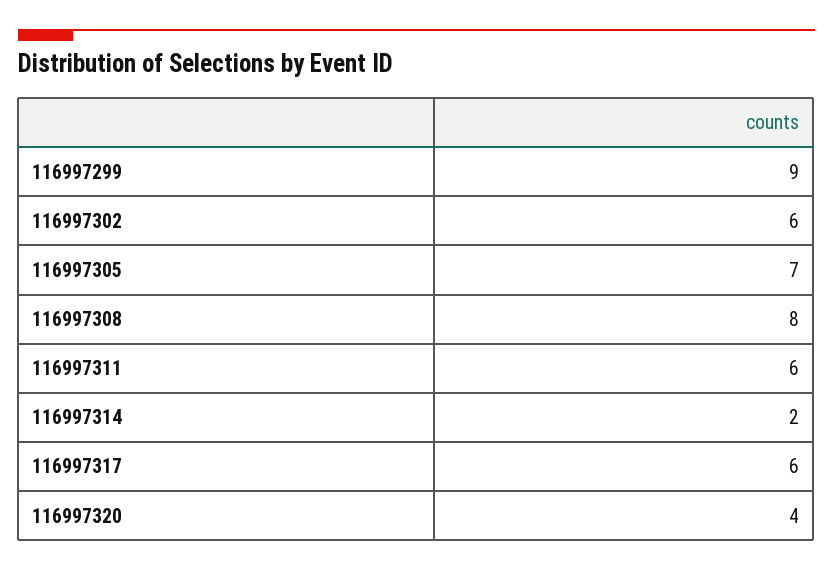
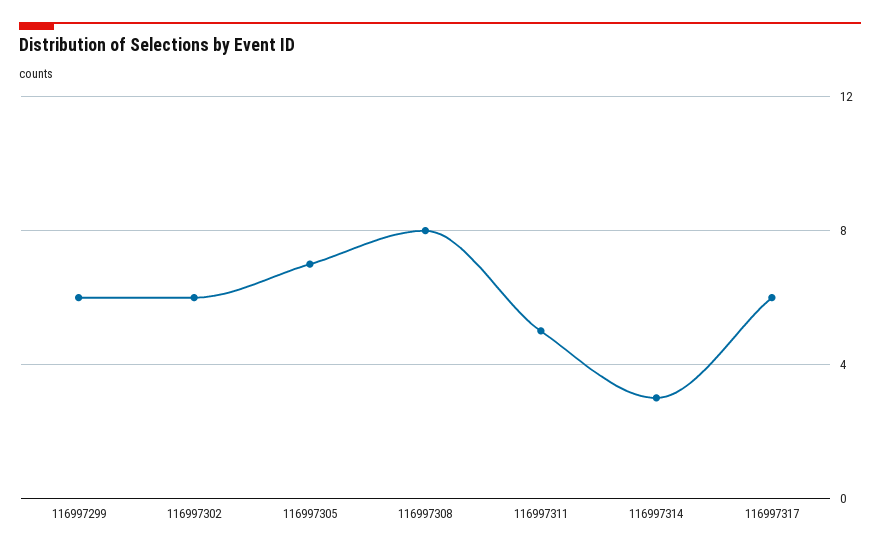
  {
-   "116997299": 9,
+   "116997299": 6,
    "116997302": 6,
    "116997305": 7,
    "116997308": 8,
-   "116997311": 6,
+   "116997311": 5,
-   "116997314": 2,
+   "116997314": 3,
-   "116997317": 6,
+   "116997317": 6
-   "116997320": 4
  }

